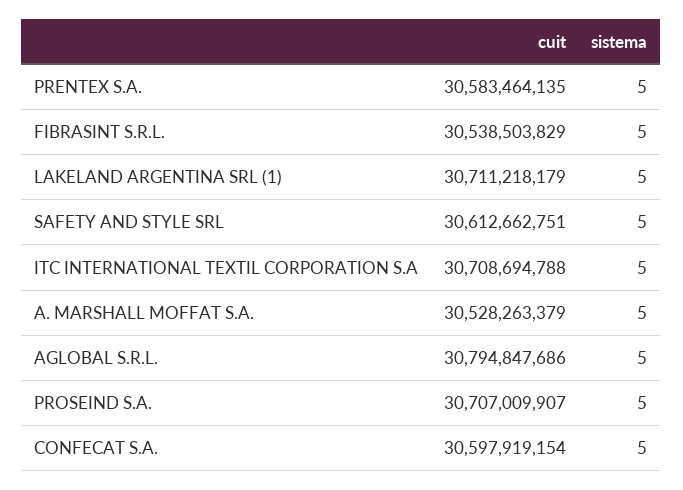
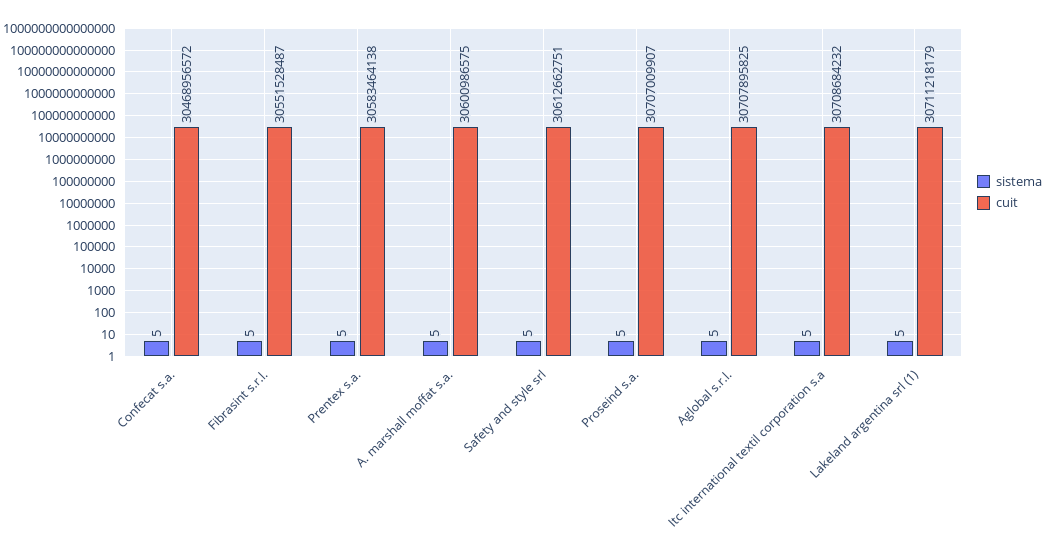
  {
    "cuit": {
-     "PRENTEX S.A.": 30583464135,
+     "PRENTEX S.A.": 30583464138,
-     "FIBRASINT S.R.L.": 30538503829,
+     "FIBRASINT S.R.L.": 30551528487,
      "LAKELAND ARGENTINA SRL (1)": 30711218179,
      "SAFETY AND STYLE SRL": 30612662751,
-     "ITC INTERNATIONAL TEXTIL CORPORATION S.A": 30708694788,
+     "ITC INTERNATIONAL TEXTIL CORPORATION S.A": 30708684232,
-     "A. MARSHALL MOFFAT S.A.": 30528263379,
+     "A. MARSHALL MOFFAT S.A.": 30600986575,
-     "AGLOBAL S.R.L.": 30794847686,
+     "AGLOBAL S.R.L.": 30707895825,
      "PROSEIND S.A.": 30707009907,
-     "CONFECAT S.A.": 30597919154
+     "CONFECAT S.A.": 30468956572
    },
    "sistema": {
      "PRENTEX S.A.": 5,
      "FIBRASINT S.R.L.": 5,
      "LAKELAND ARGENTINA SRL (1)": 5,
      "SAFETY AND STYLE SRL": 5,
      "ITC INTERNATIONAL TEXTIL CORPORATION S.A": 5,
      "A. MARSHALL MOFFAT S.A.": 5,
      "AGLOBAL S.R.L.": 5,
      "PROSEIND S.A.": 5,
      "CONFECAT S.A.": 5
    }
  }

